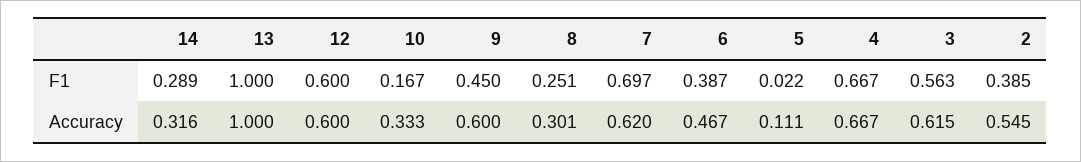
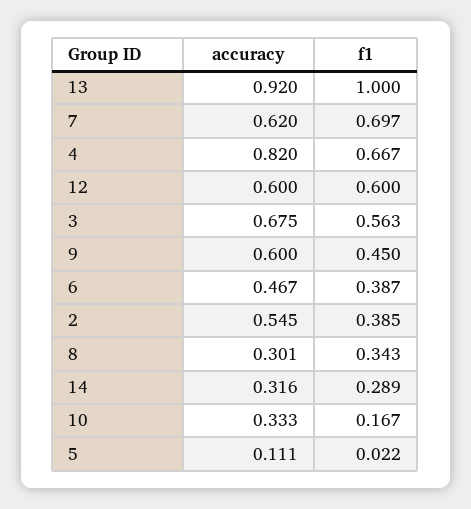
  {
    "14": {
      "F1": 0.289,
      "Accuracy": 0.316
    },
    "13": {
      "F1": 1,
-     "Accuracy": 1
+     "Accuracy": 0.92
    },
    "12": {
      "F1": 0.6,
      "Accuracy": 0.6
    },
    "10": {
      "F1": 0.167,
      "Accuracy": 0.333
    },
    "9": {
      "F1": 0.45,
      "Accuracy": 0.6
    },
    "8": {
-     "F1": 0.251,
+     "F1": 0.343,
      "Accuracy": 0.301
    },
    "7": {
      "F1": 0.697,
      "Accuracy": 0.62
    },
    "6": {
      "F1": 0.387,
      "Accuracy": 0.467
    },
    "5": {
      "F1": 0.022,
      "Accuracy": 0.111
    },
    "4": {
      "F1": 0.667,
-     "Accuracy": 0.667
+     "Accuracy": 0.82
    },
    "3": {
      "F1": 0.563,
-     "Accuracy": 0.615
+     "Accuracy": 0.675
    },
    "2": {
      "F1": 0.385,
      "Accuracy": 0.545
    }
  }

